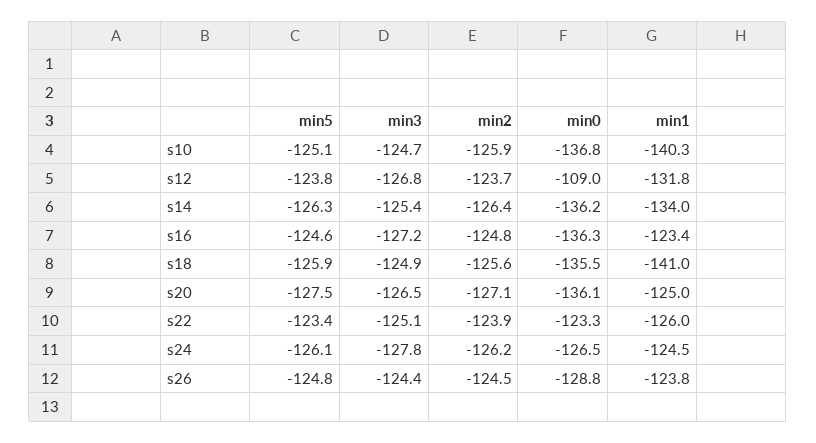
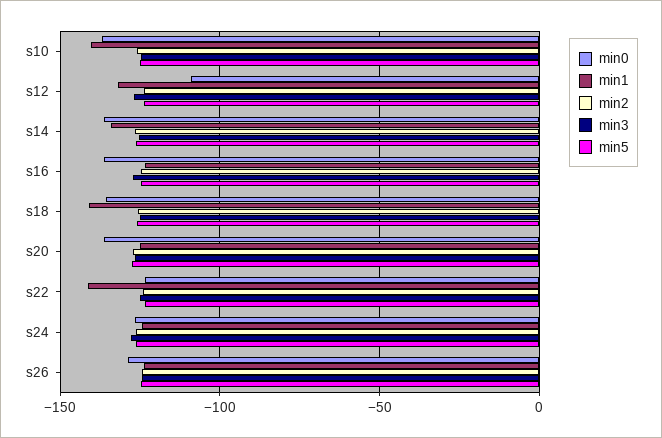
  {
    "min5": {
      "s10": -125.1,
      "s12": -123.8,
      "s14": -126.3,
      "s16": -124.6,
      "s18": -125.9,
      "s20": -127.5,
      "s22": -123.4,
      "s24": -126.1,
      "s26": -124.8
    },
    "min3": {
      "s10": -124.7,
      "s12": -126.8,
      "s14": -125.4,
      "s16": -127.2,
      "s18": -124.9,
      "s20": -126.5,
      "s22": -125.1,
      "s24": -127.8,
      "s26": -124.4
    },
    "min2": {
      "s10": -125.9,
      "s12": -123.7,
      "s14": -126.4,
      "s16": -124.8,
      "s18": -125.6,
      "s20": -127.1,
      "s22": -123.9,
      "s24": -126.2,
      "s26": -124.5
    },
    "min0": {
      "s10": -136.8,
      "s12": -109,
      "s14": -136.2,
      "s16": -136.3,
      "s18": -135.5,
      "s20": -136.1,
      "s22": -123.3,
      "s24": -126.5,
      "s26": -128.8
    },
    "min1": {
      "s10": -140.3,
      "s12": -131.8,
      "s14": -134,
      "s16": -123.4,
      "s18": -141,
      "s20": -125,
-     "s22": -126,
+     "s22": -140,
      "s24": -124.5,
      "s26": -123.8
    }
  }

